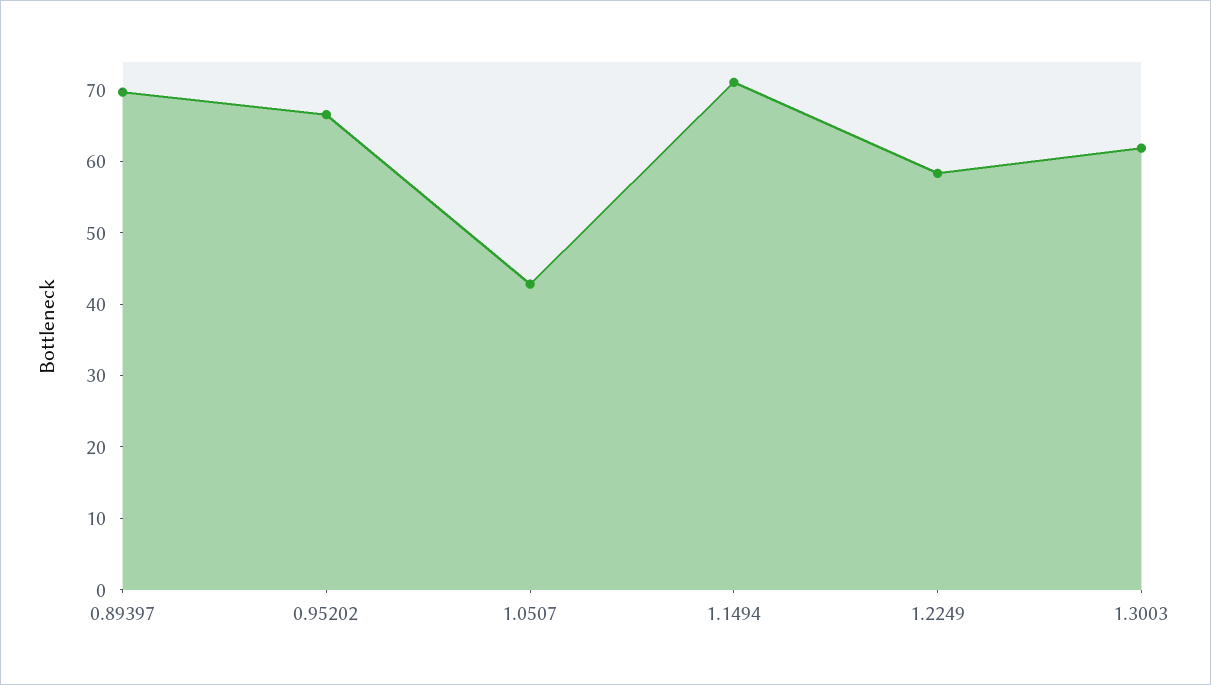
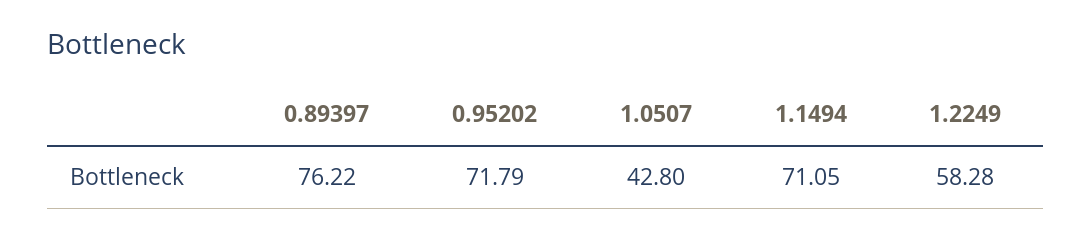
  {
-   "0.89397": 70,
+   "0.89397": 76.22,
-   "0.95202": 66,
+   "0.95202": 71.79,
    "1.0507": 42.8,
    "1.1494": 71.05,
-   "1.2249": 58.28,
+   "1.2249": 58.28
-   "1.3003": 62
  }

